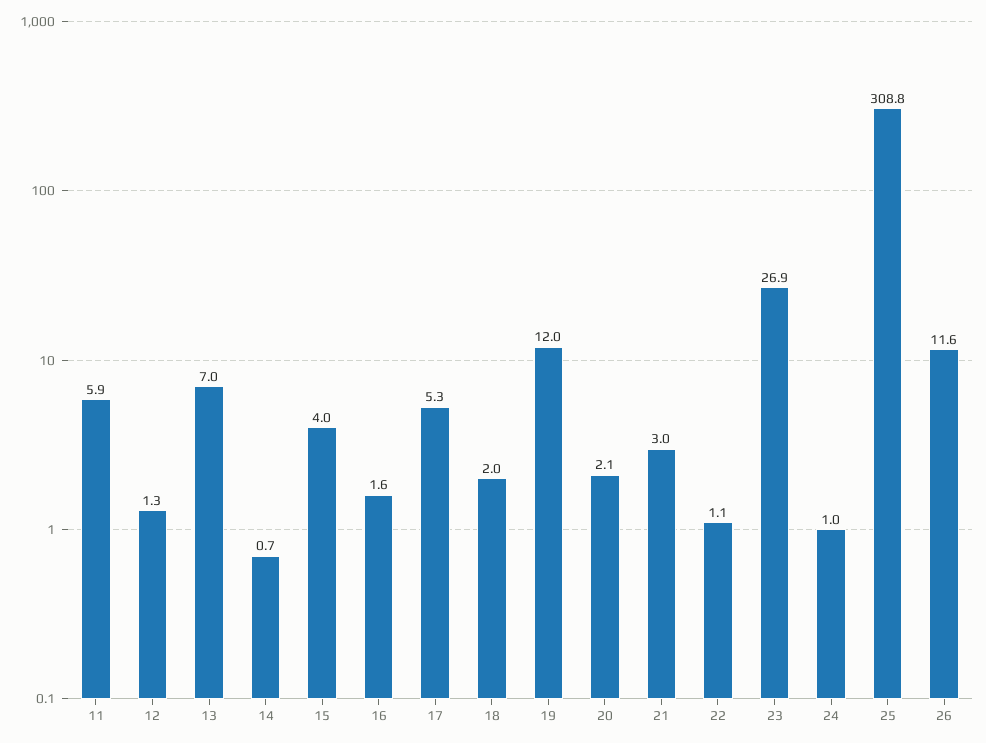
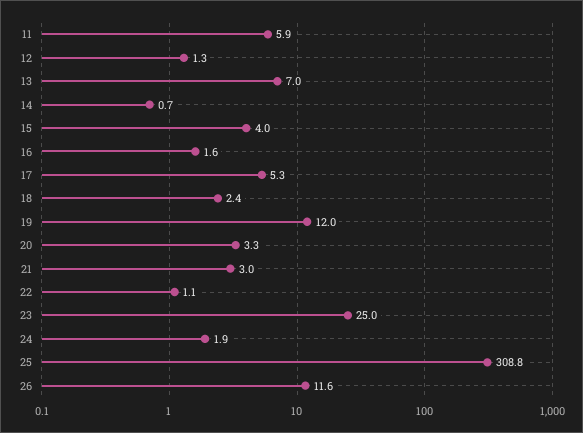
  {
    "11": 5.9,
    "12": 1.3,
    "13": 7,
    "14": 0.7,
    "15": 4,
    "16": 1.6,
    "17": 5.3,
-   "18": 2,
+   "18": 2.4,
    "19": 12,
-   "20": 2.1,
+   "20": 3.3,
    "21": 3,
    "22": 1.1,
-   "23": 26.9,
+   "23": 25,
-   "24": 1,
+   "24": 1.9,
    "25": 308.8,
    "26": 11.6
  }

